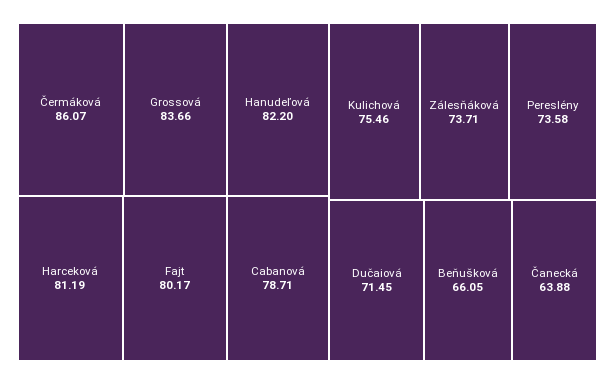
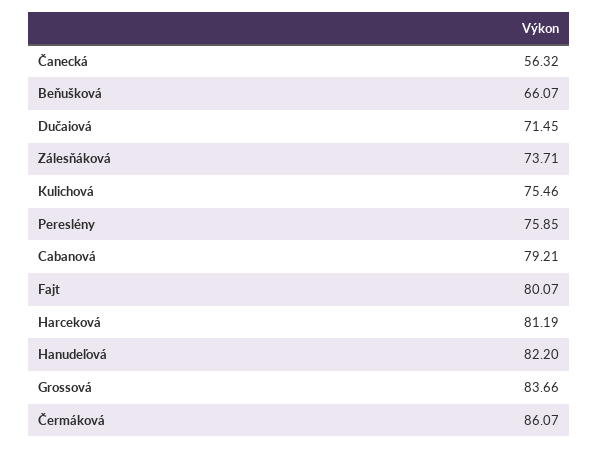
  {
    "Čermáková": 86.07,
    "Grossová": 83.66,
    "Hanudeľová": 82.2,
    "Harceková": 81.19,
-   "Fajt": 80.17,
+   "Fajt": 80.07,
-   "Cabanová": 78.71,
+   "Cabanová": 79.21,
    "Kulichová": 75.46,
    "Zálesňáková": 73.71,
-   "Pereslény": 73.58,
+   "Pereslény": 75.85,
    "Dučaiová": 71.45,
-   "Beňušková": 66.05,
+   "Beňušková": 66.07,
-   "Čanecká": 63.88
+   "Čanecká": 56.32
  }

